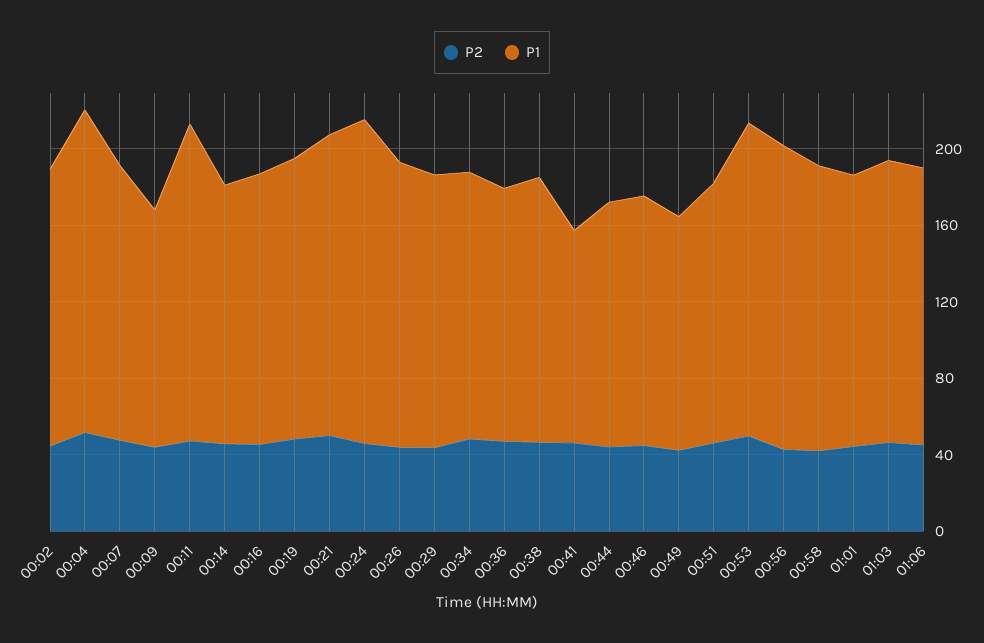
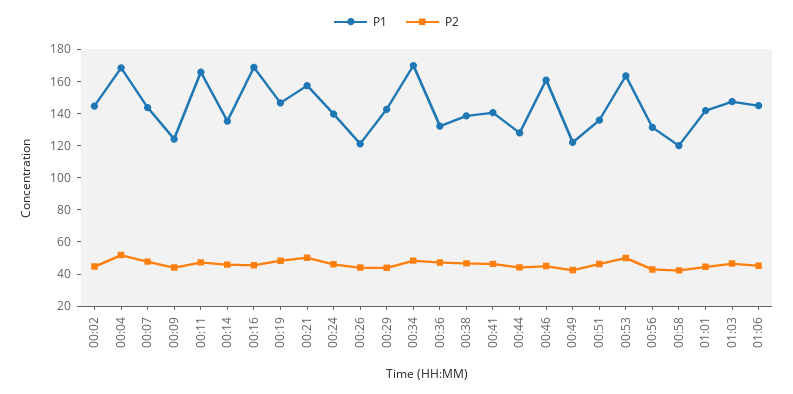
  {
    "P2": {
      "00:02": 45,
      "00:04": 50,
      "00:07": 50,
      "00:09": 45,
      "00:11": 45,
      "00:14": 45,
      "00:16": 45,
      "00:19": 50,
      "00:21": 50,
      "00:24": 45,
      "00:26": 45,
      "00:29": 45,
      "00:34": 50,
      "00:36": 45,
      "00:38": 45,
      "00:41": 45,
      "00:44": 45,
      "00:46": 45,
      "00:49": 45,
      "00:51": 45,
      "00:53": 50,
      "00:56": 45,
      "00:58": 40,
      "01:01": 45,
      "01:03": 45,
      "01:06": 45
    },
    "P1": {
      "00:02": 145,
      "00:04": 170,
      "00:07": 145,
      "00:09": 125,
      "00:11": 165,
      "00:14": 135,
-     "00:16": 140,
+     "00:16": 170,
      "00:19": 145,
      "00:21": 155,
-     "00:24": 170,
+     "00:24": 140,
-     "00:26": 150,
+     "00:26": 120,
      "00:29": 145,
-     "00:34": 140,
+     "00:34": 170,
      "00:36": 130,
      "00:38": 140,
-     "00:41": 110,
+     "00:41": 140,
      "00:44": 130,
-     "00:46": 130,
+     "00:46": 160,
      "00:49": 120,
      "00:51": 135,
      "00:53": 165,
-     "00:56": 160,
+     "00:56": 130,
-     "00:58": 150,
+     "00:58": 120,
      "01:01": 140,
      "01:03": 145,
      "01:06": 145
    }
  }

